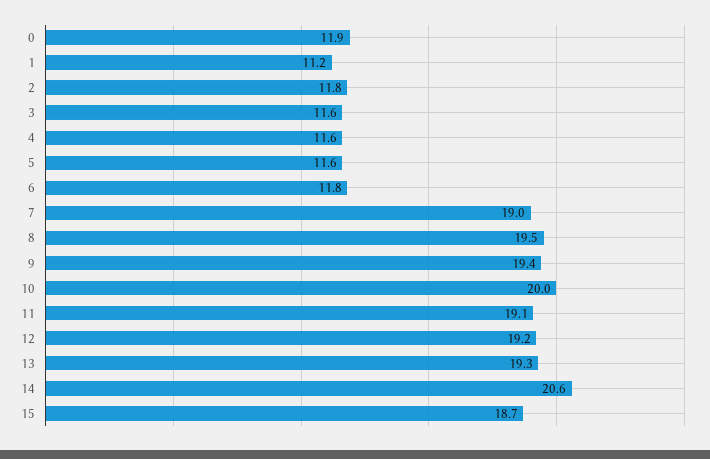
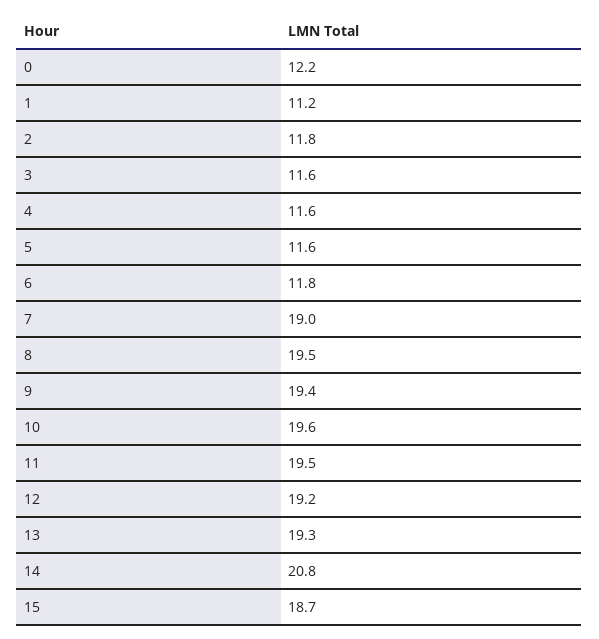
  {
-   "0": 11.9,
+   "0": 12.2,
    "1": 11.2,
    "2": 11.8,
    "3": 11.6,
    "4": 11.6,
    "5": 11.6,
    "6": 11.8,
    "7": 19,
    "8": 19.5,
    "9": 19.4,
-   "10": 20,
+   "10": 19.6,
-   "11": 19.1,
+   "11": 19.5,
    "12": 19.2,
    "13": 19.3,
-   "14": 20.6,
+   "14": 20.8,
    "15": 18.7
  }

